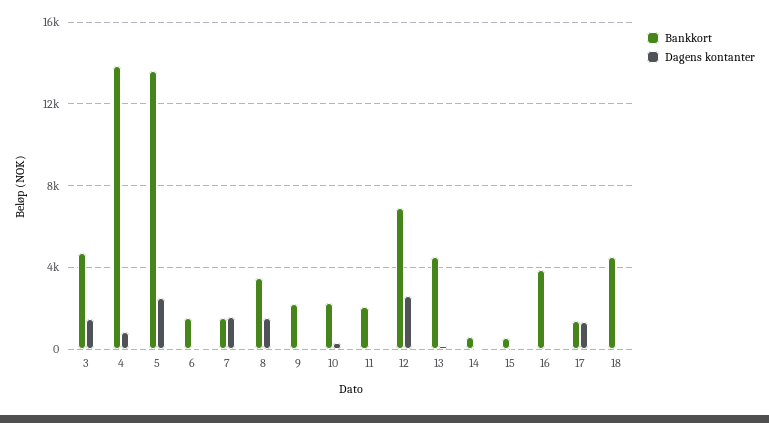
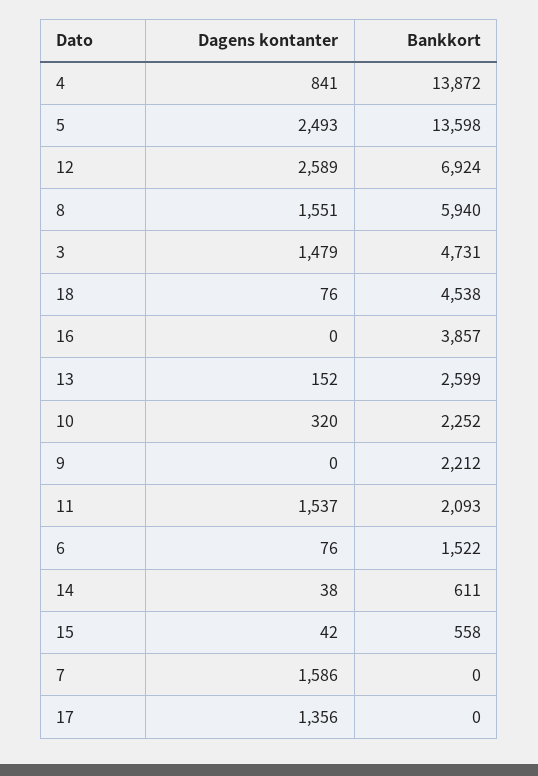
  {
    "Bankkort": {
      "3": 4731,
      "4": 13872,
      "5": 13598,
      "6": 1522,
-     "7": 1500,
+     "7": 0,
-     "8": 3500,
+     "8": 5940,
      "9": 2212,
      "10": 2252,
      "11": 2093,
      "12": 6924,
-     "13": 4500,
+     "13": 2599,
      "14": 611,
      "15": 558,
      "16": 3857,
-     "17": 1500,
+     "17": 0,
      "18": 4538
    },
    "Dagens kontanter": {
      "3": 1479,
      "4": 841,
      "5": 2493,
      "6": 76,
      "7": 1586,
      "8": 1551,
      "9": 0,
      "10": 320,
-     "11": 0,
+     "11": 1537,
      "12": 2589,
      "13": 152,
      "14": 38,
      "15": 42,
      "16": 0,
      "17": 1356,
      "18": 76
    }
  }

